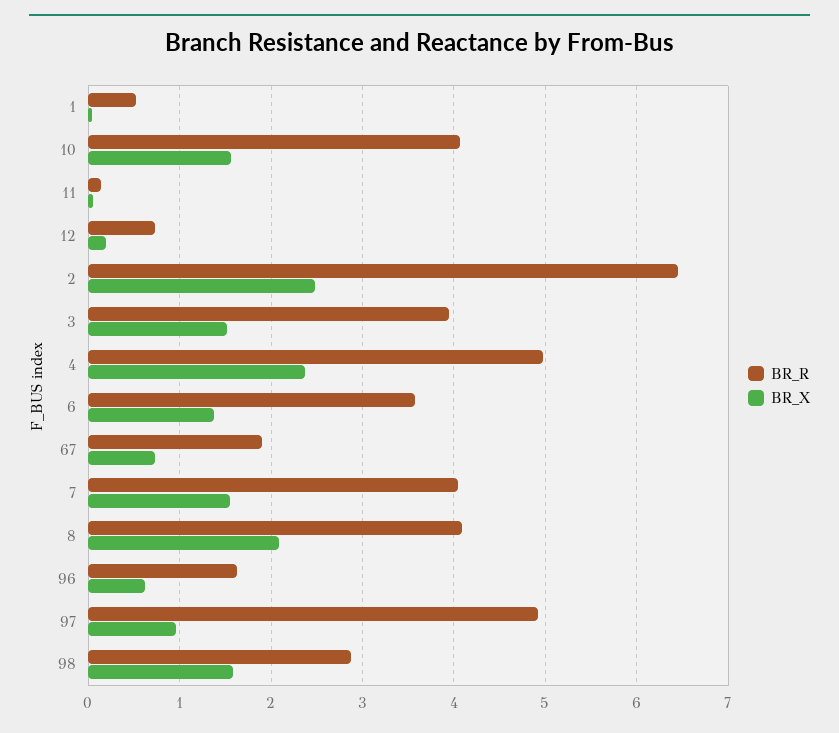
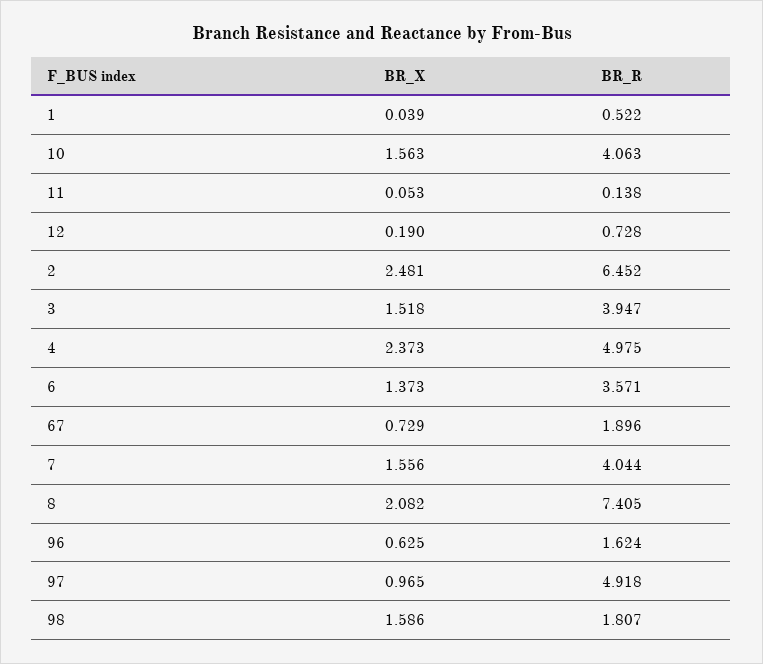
  {
    "BR_R": {
      "1": 0.522,
      "10": 4.063,
      "11": 0.138,
      "12": 0.728,
      "2": 6.452,
      "3": 3.947,
      "4": 4.975,
      "6": 3.571,
      "67": 1.896,
      "7": 4.044,
-     "8": 4.1,
+     "8": 7.405,
      "96": 1.624,
      "97": 4.918,
-     "98": 2.9
+     "98": 1.807
    },
    "BR_X": {
      "1": 0.039,
      "10": 1.563,
      "11": 0.053,
      "12": 0.19,
      "2": 2.481,
      "3": 1.518,
      "4": 2.373,
      "6": 1.373,
      "67": 0.729,
      "7": 1.556,
      "8": 2.082,
      "96": 0.625,
      "97": 0.965,
      "98": 1.586
    }
  }

